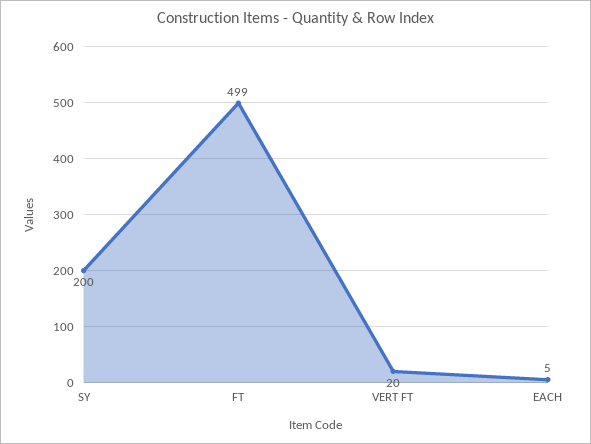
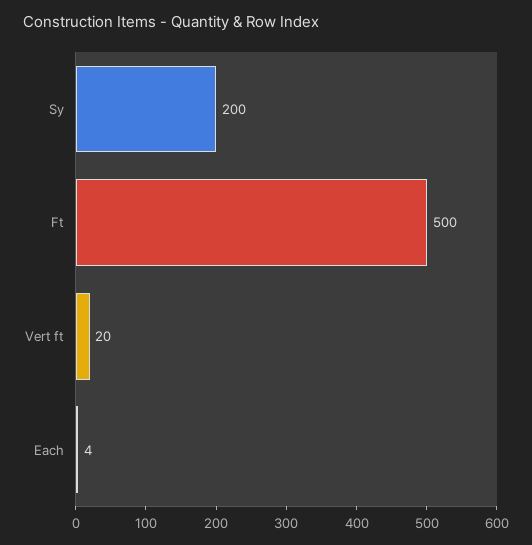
  {
    "SY": 200,
-   "FT": 499,
+   "FT": 500,
    "VERT FT": 20,
-   "EACH": 5
+   "EACH": 4
  }

